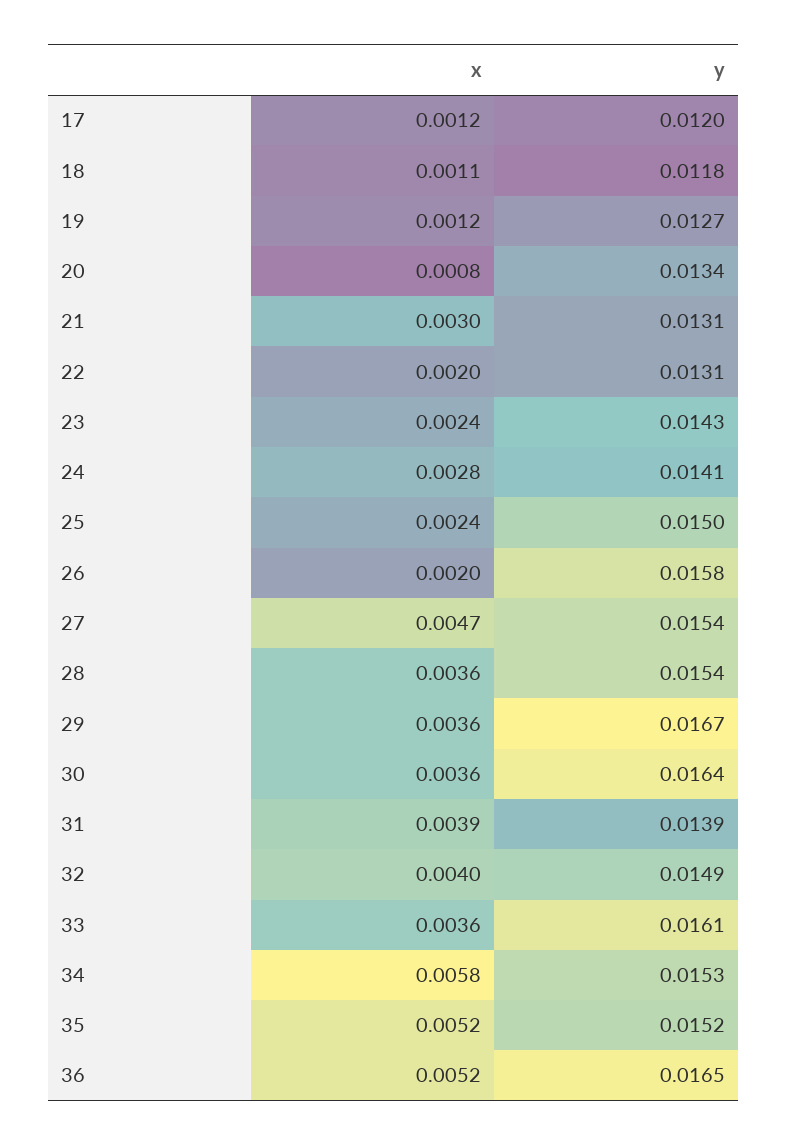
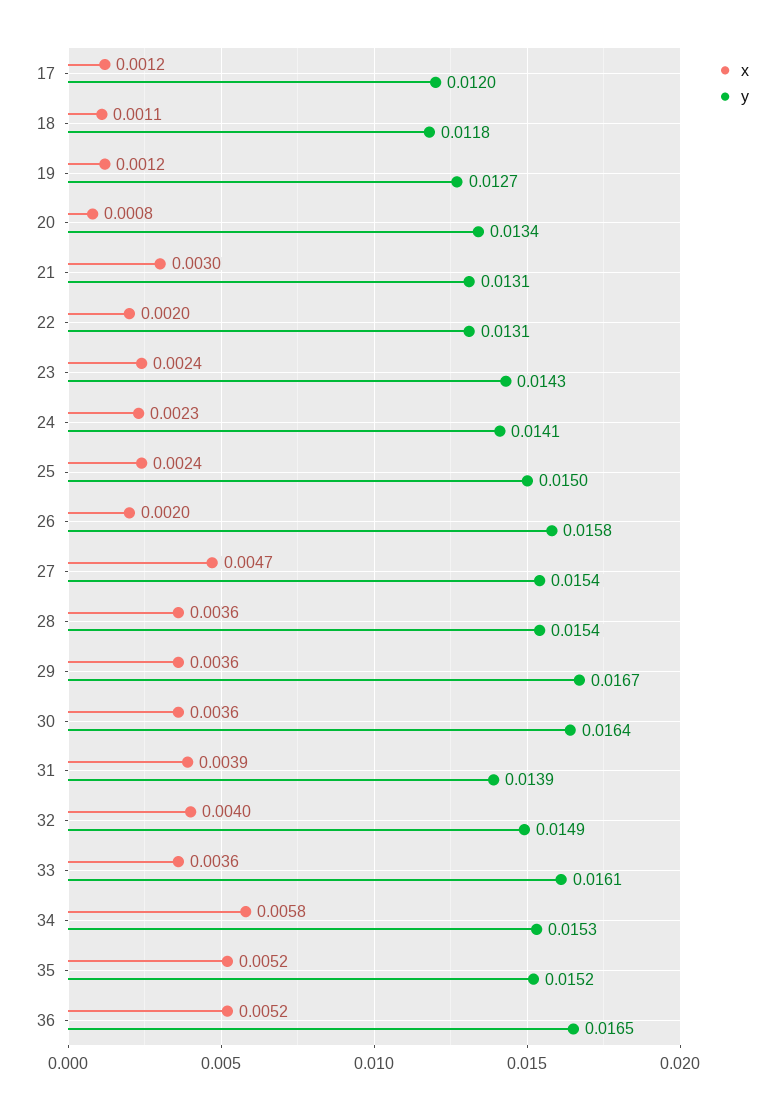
  {
    "x": {
      "17": 0.0012,
      "18": 0.0011,
      "19": 0.0012,
      "20": 0.0008,
      "21": 0.003,
      "22": 0.002,
      "23": 0.0024,
-     "24": 0.0028,
+     "24": 0.0023,
      "25": 0.0024,
      "26": 0.002,
      "27": 0.0047,
      "28": 0.0036,
      "29": 0.0036,
      "30": 0.0036,
      "31": 0.0039,
      "32": 0.004,
      "33": 0.0036,
      "34": 0.0058,
      "35": 0.0052,
      "36": 0.0052
    },
    "y": {
      "17": 0.012,
      "18": 0.0118,
      "19": 0.0127,
      "20": 0.0134,
      "21": 0.0131,
      "22": 0.0131,
      "23": 0.0143,
      "24": 0.0141,
      "25": 0.015,
      "26": 0.0158,
      "27": 0.0154,
      "28": 0.0154,
      "29": 0.0167,
      "30": 0.0164,
      "31": 0.0139,
      "32": 0.0149,
      "33": 0.0161,
      "34": 0.0153,
      "35": 0.0152,
      "36": 0.0165
    }
  }

